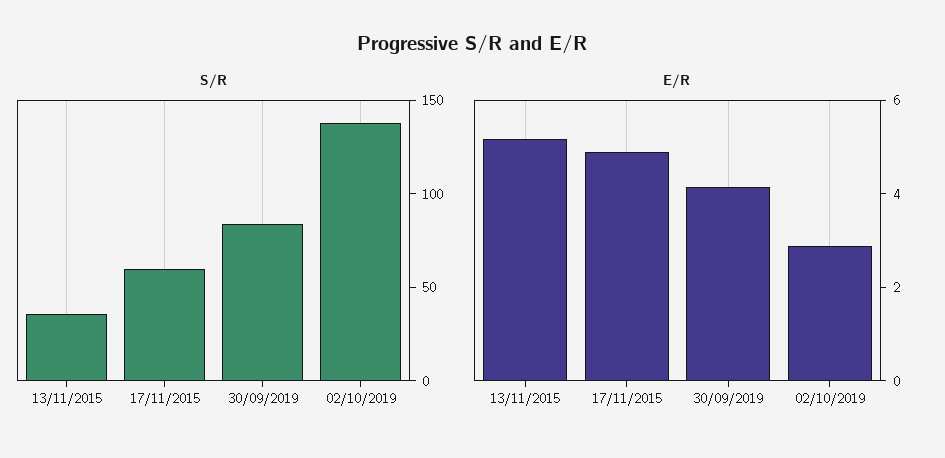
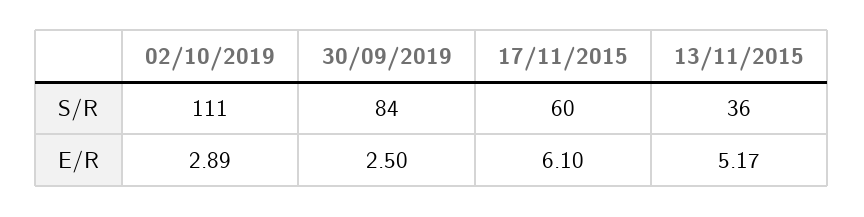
  {
    "S/R": {
      "13/11/2015": 36,
      "17/11/2015": 60,
      "30/09/2019": 84,
-     "02/10/2019": 140
+     "02/10/2019": 111
    },
    "E/R": {
      "13/11/2015": 5.17,
-     "17/11/2015": 5,
+     "17/11/2015": 6.1,
-     "30/09/2019": 4,
+     "30/09/2019": 2.5,
      "02/10/2019": 2.89
    }
  }

